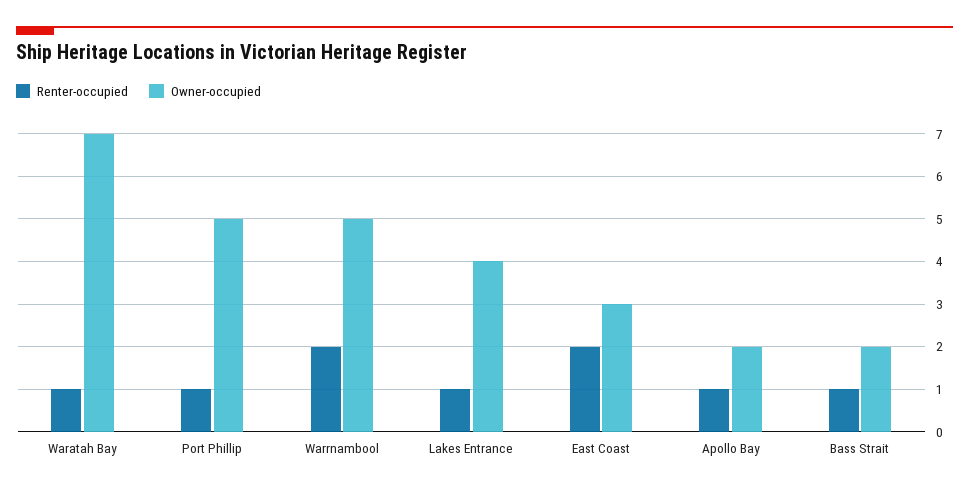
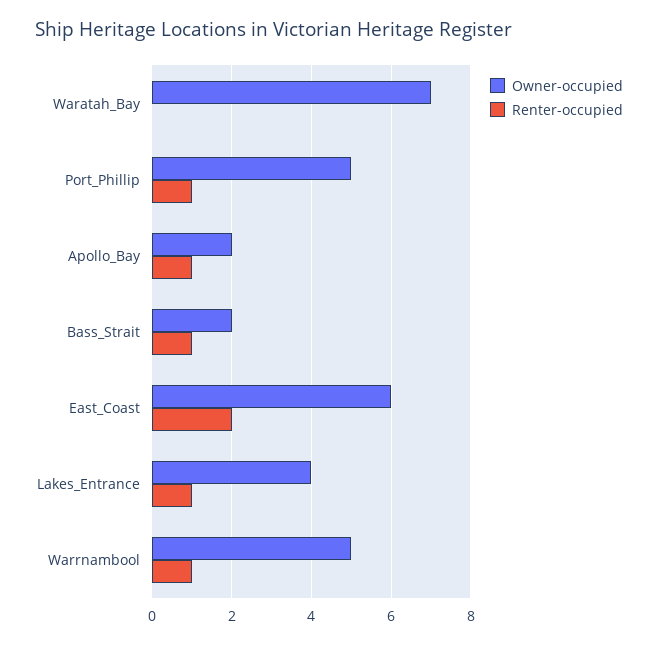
  {
    "Renter-occupied": {
-     "Waratah Bay": 1,
+     "Waratah Bay": 0,
      "Port Phillip": 1,
-     "Warrnambool": 2,
+     "Warrnambool": 1,
      "Lakes Entrance": 1,
      "East Coast": 2,
      "Apollo Bay": 1,
      "Bass Strait": 1
    },
    "Owner-occupied": {
      "Waratah Bay": 7,
      "Port Phillip": 5,
      "Warrnambool": 5,
      "Lakes Entrance": 4,
-     "East Coast": 3,
+     "East Coast": 6,
      "Apollo Bay": 2,
      "Bass Strait": 2
    }
  }

